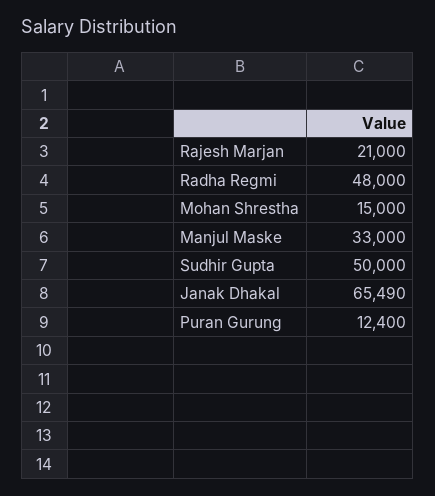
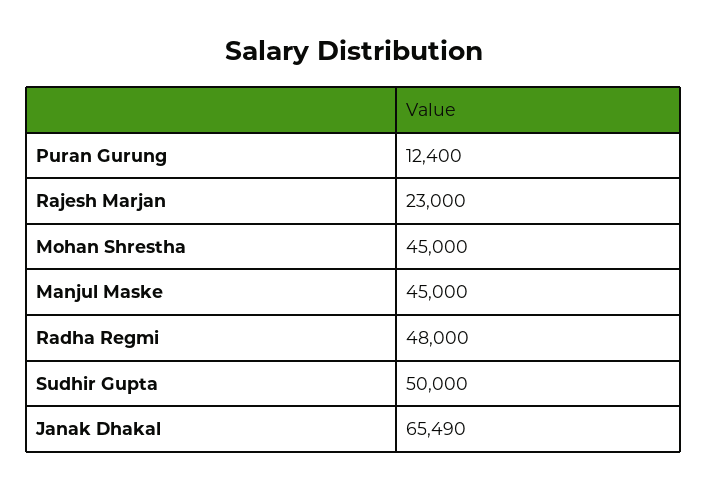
  {
-   "Rajesh Marjan": 21000,
+   "Rajesh Marjan": 23000,
    "Radha Regmi": 48000,
-   "Mohan Shrestha": 15000,
+   "Mohan Shrestha": 45000,
-   "Manjul Maske": 33000,
+   "Manjul Maske": 45000,
    "Sudhir Gupta": 50000,
    "Janak Dhakal": 65490,
    "Puran Gurung": 12400
  }

